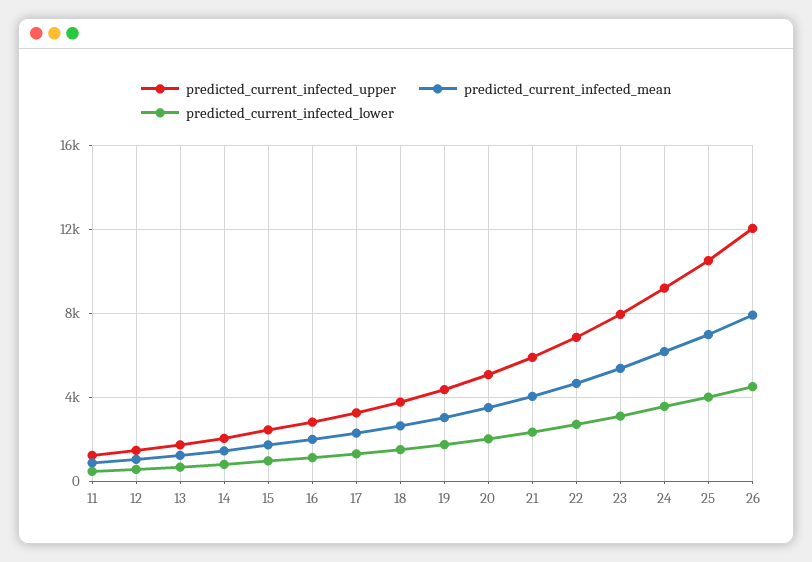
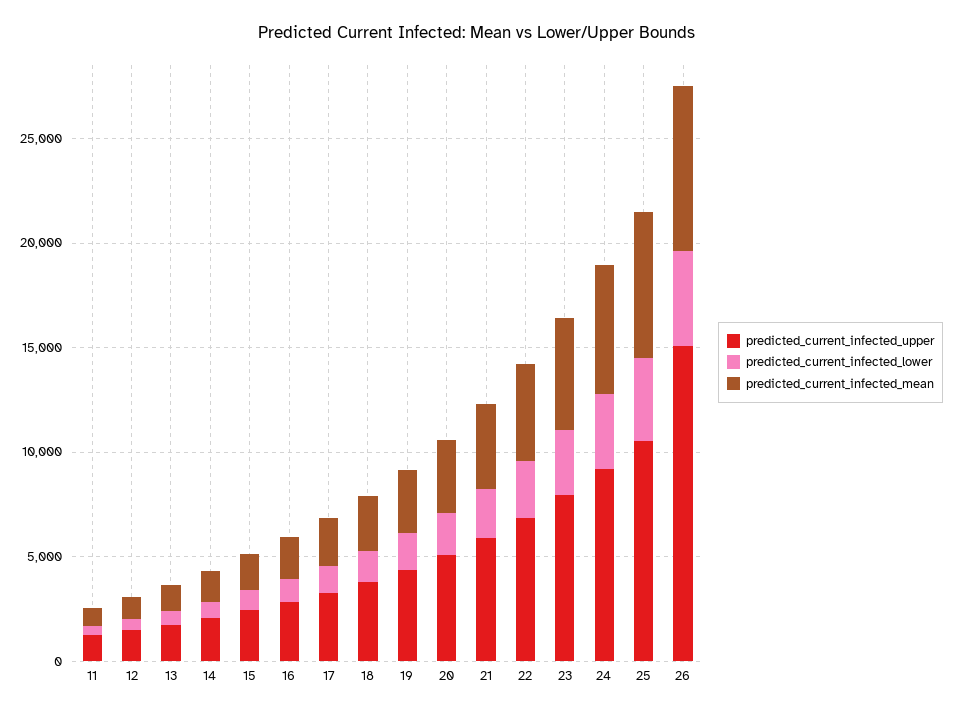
  {
    "predicted_current_infected_upper": {
      "11": 1000,
      "12": 1500,
      "13": 1500,
      "14": 2000,
      "15": 2500,
      "16": 3000,
      "17": 3500,
      "18": 4000,
      "19": 4500,
      "20": 5000,
      "21": 6000,
      "22": 7000,
      "23": 8000,
      "24": 9000,
      "25": 10500,
-     "26": 12000
+     "26": 15000
    },
    "predicted_current_infected_mean": {
      "11": 1000,
      "12": 1000,
      "13": 1000,
      "14": 1500,
      "15": 1500,
      "16": 2000,
      "17": 2500,
      "18": 2500,
      "19": 3000,
      "20": 3500,
      "21": 4000,
      "22": 4500,
      "23": 5500,
      "24": 6000,
      "25": 7000,
      "26": 8000
    },
    "predicted_current_infected_lower": {
      "11": 500,
      "12": 500,
      "13": 500,
      "14": 1000,
      "15": 1000,
      "16": 1000,
      "17": 1500,
      "18": 1500,
      "19": 1500,
      "20": 2000,
      "21": 2500,
      "22": 2500,
      "23": 3000,
      "24": 3500,
      "25": 4000,
      "26": 4500
    }
  }

